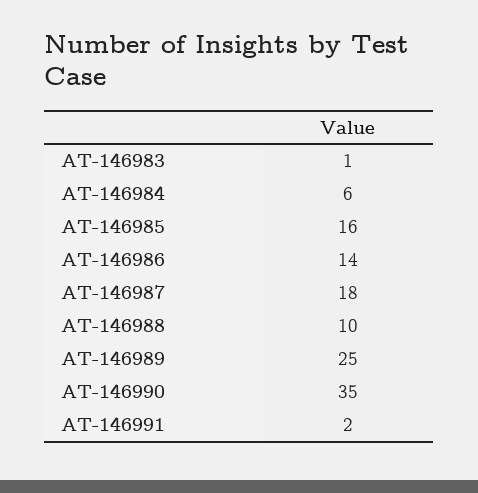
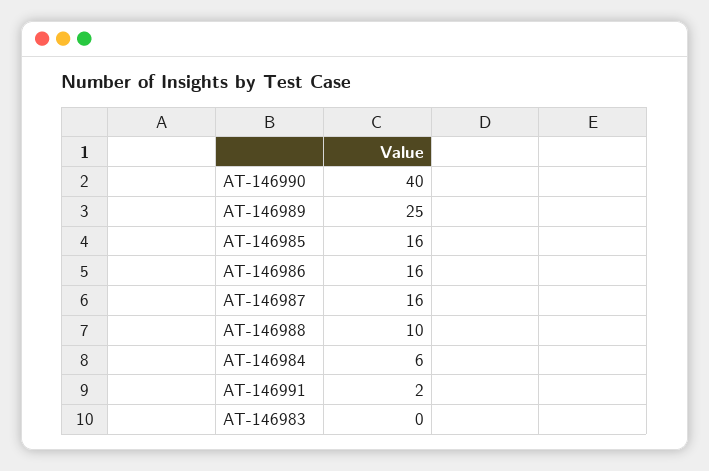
  {
-   "AT-146983": 1,
+   "AT-146983": 0,
    "AT-146984": 6,
    "AT-146985": 16,
-   "AT-146986": 14,
+   "AT-146986": 16,
-   "AT-146987": 18,
+   "AT-146987": 16,
    "AT-146988": 10,
    "AT-146989": 25,
-   "AT-146990": 35,
+   "AT-146990": 40,
    "AT-146991": 2
  }

